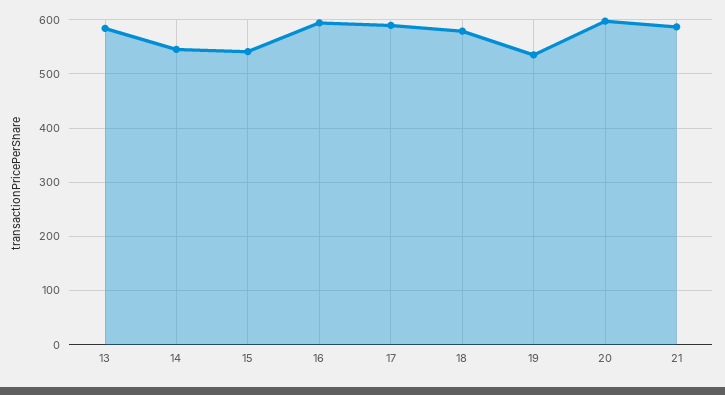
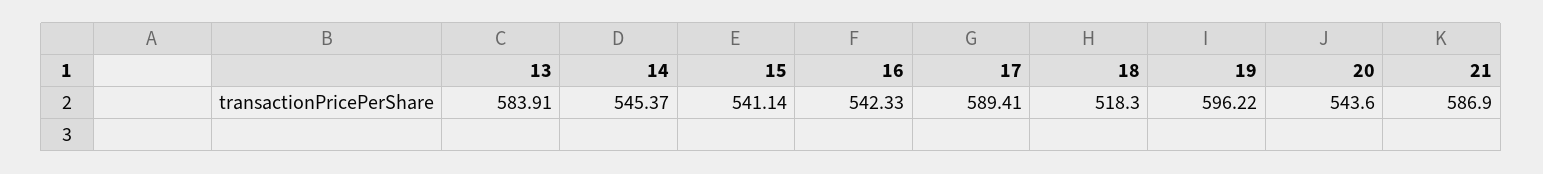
  {
    "13": 583.91,
    "14": 545.37,
    "15": 541.14,
-   "16": 600,
+   "16": 542.33,
    "17": 589.41,
-   "18": 580,
+   "18": 518.3,
-   "19": 540,
+   "19": 596.22,
-   "20": 600,
+   "20": 543.6,
    "21": 586.9
  }

